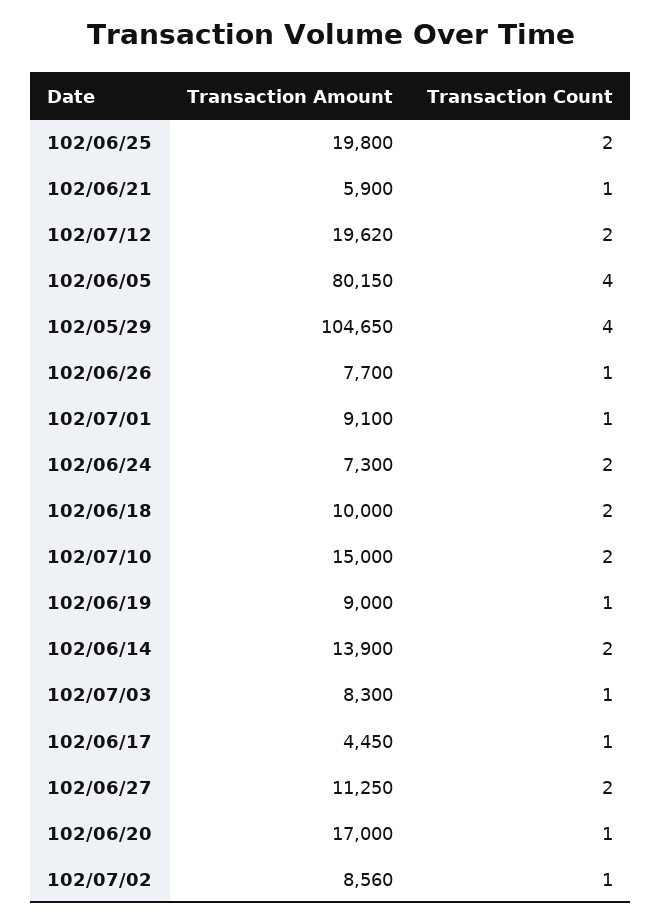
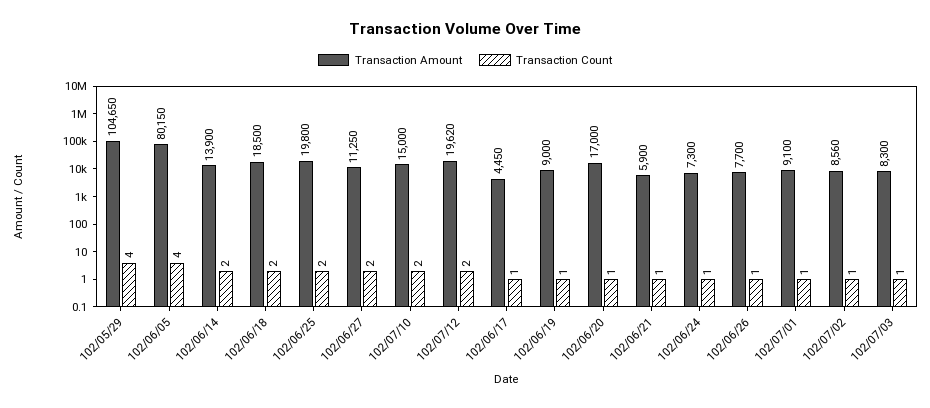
  {
    "Transaction Amount": {
      "102/06/25": 19800,
      "102/06/21": 5900,
      "102/07/12": 19620,
      "102/06/05": 80150,
      "102/05/29": 104650,
      "102/06/26": 7700,
      "102/07/01": 9100,
      "102/06/24": 7300,
-     "102/06/18": 10000,
+     "102/06/18": 18500,
      "102/07/10": 15000,
      "102/06/19": 9000,
      "102/06/14": 13900,
      "102/07/03": 8300,
      "102/06/17": 4450,
      "102/06/27": 11250,
      "102/06/20": 17000,
      "102/07/02": 8560
    },
    "Transaction Count": {
      "102/06/25": 2,
      "102/06/21": 1,
      "102/07/12": 2,
      "102/06/05": 4,
      "102/05/29": 4,
      "102/06/26": 1,
      "102/07/01": 1,
-     "102/06/24": 2,
+     "102/06/24": 1,
      "102/06/18": 2,
      "102/07/10": 2,
      "102/06/19": 1,
      "102/06/14": 2,
      "102/07/03": 1,
      "102/06/17": 1,
      "102/06/27": 2,
      "102/06/20": 1,
      "102/07/02": 1
    }
  }

